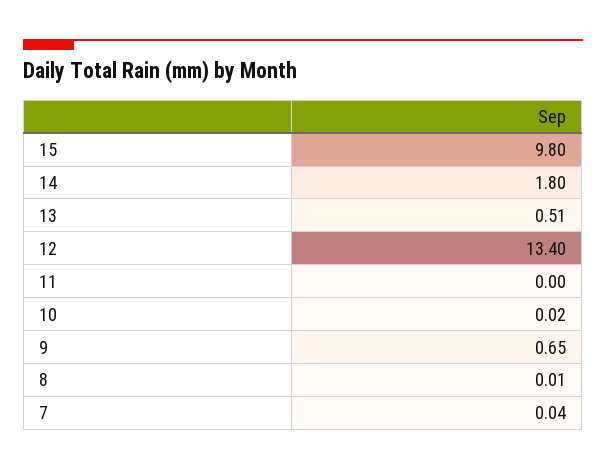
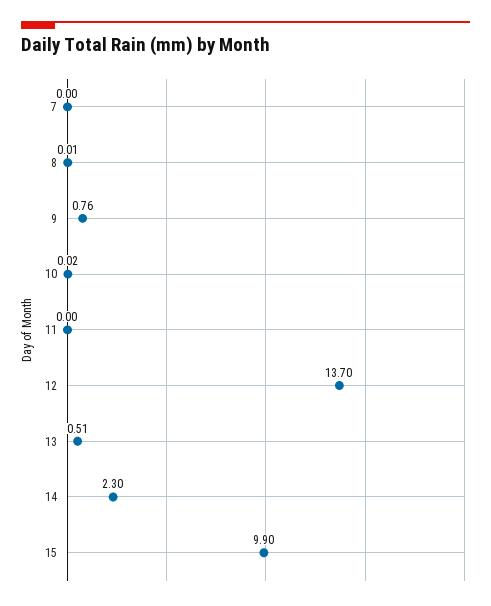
  {
-   "15": 9.8,
+   "15": 9.9,
-   "14": 1.8,
+   "14": 2.3,
    "13": 0.51,
-   "12": 13.4,
+   "12": 13.7,
    "11": 0,
    "10": 0.02,
-   "9": 0.65,
+   "9": 0.76,
    "8": 0.01,
-   "7": 0.04
+   "7": 0
  }

